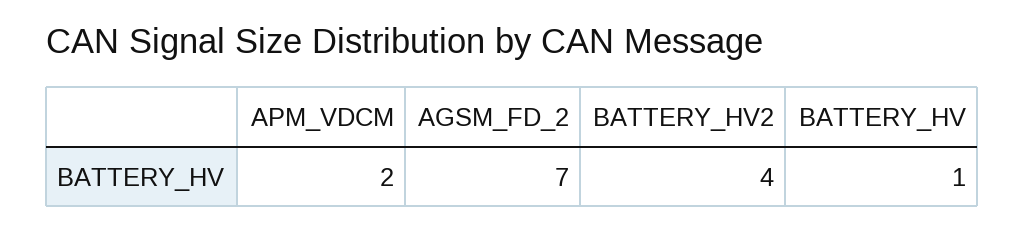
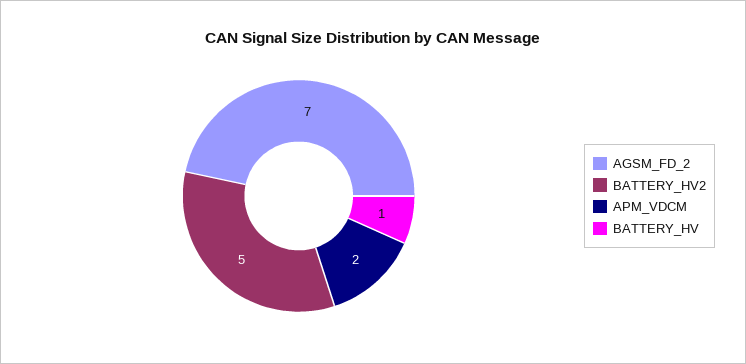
  {
    "APM_VDCM": 2,
    "AGSM_FD_2": 7,
-   "BATTERY_HV2": 4,
+   "BATTERY_HV2": 5,
    "BATTERY_HV": 1
  }

